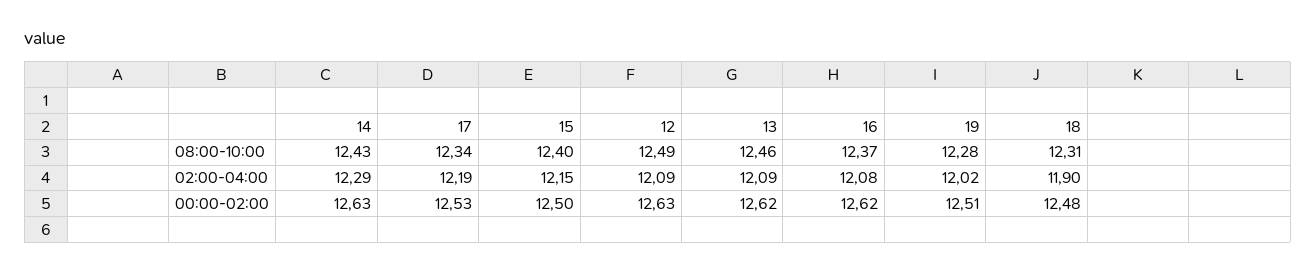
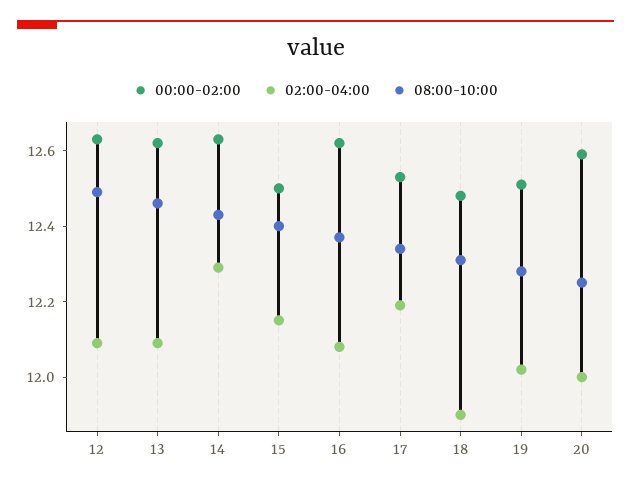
  {
    "08:00-10:00": {
      "14": 12.43,
      "17": 12.34,
      "15": 12.4,
      "12": 12.49,
      "13": 12.46,
      "16": 12.37,
      "19": 12.28,
-     "18": 12.31
+     "18": 12.31,
+     "20": 12.25
    },
    "02:00-04:00": {
      "14": 12.29,
      "17": 12.19,
      "15": 12.15,
      "12": 12.09,
      "13": 12.09,
      "16": 12.08,
      "19": 12.02,
-     "18": 11.9
+     "18": 11.9,
+     "20": 12
    },
    "00:00-02:00": {
      "14": 12.63,
      "17": 12.53,
      "15": 12.5,
      "12": 12.63,
      "13": 12.62,
      "16": 12.62,
      "19": 12.51,
-     "18": 12.48
+     "18": 12.48,
+     "20": 12.6
    }
  }

